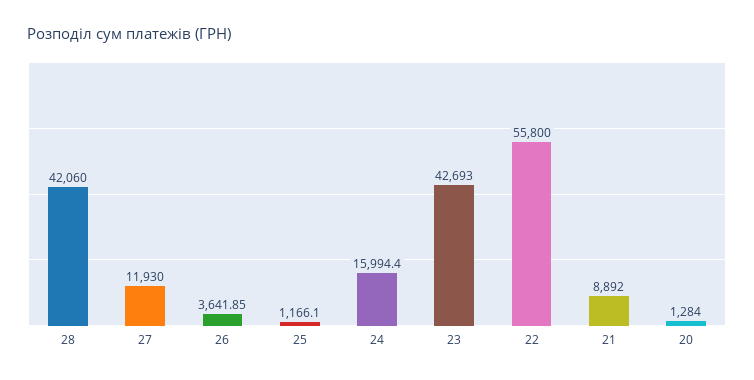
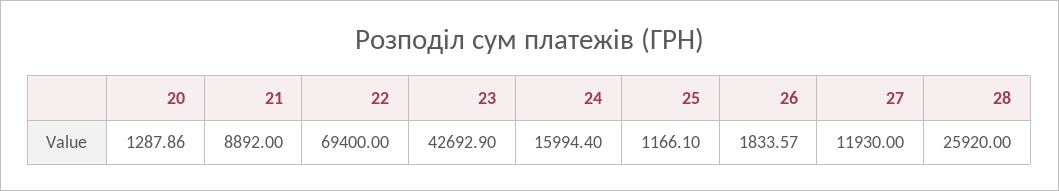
  {
-   "28": 42060,
+   "28": 25920,
    "27": 11930,
-   "26": 3641.85,
+   "26": 1833.57,
    "25": 1166.1,
    "24": 15994.4,
-   "23": 42693,
+   "23": 42692.9,
-   "22": 55800,
+   "22": 69400,
    "21": 8892,
-   "20": 1284
+   "20": 1287.86
  }

